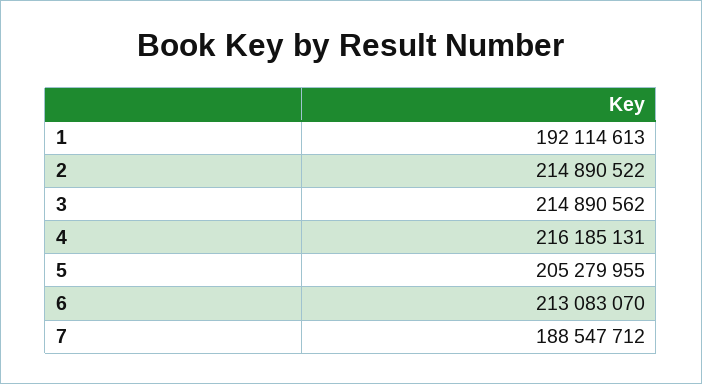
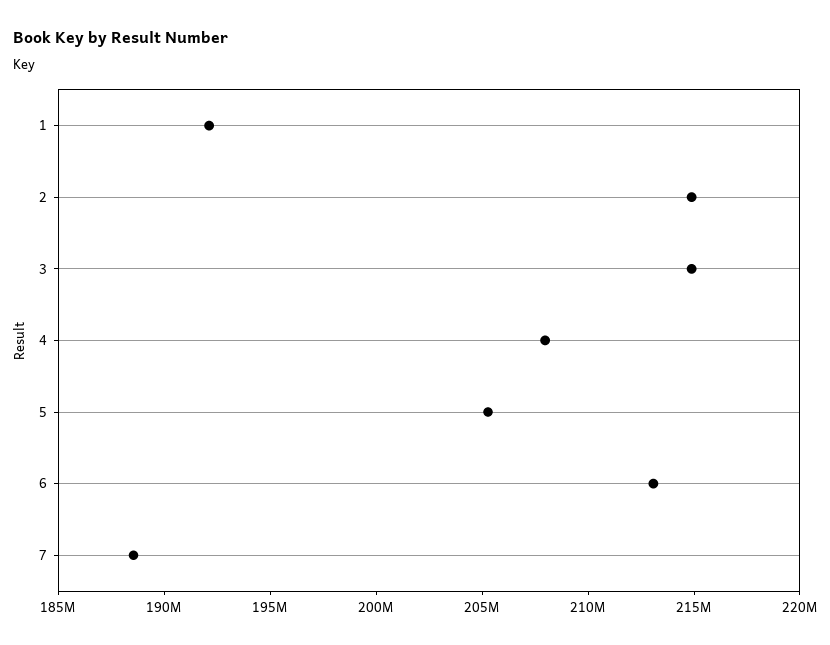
  {
    "1": 192114613,
    "2": 214890522,
    "3": 214890562,
-   "4": 216185131,
+   "4": 208000000,
    "5": 205279955,
    "6": 213083070,
    "7": 188547712
  }

